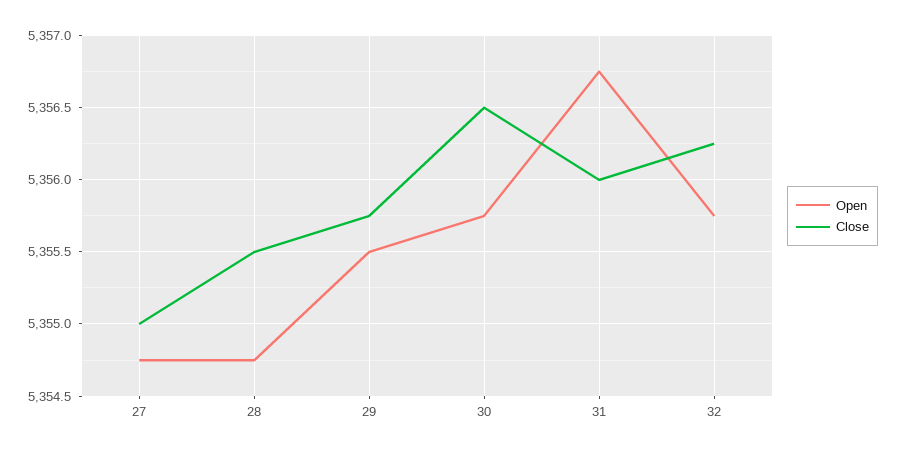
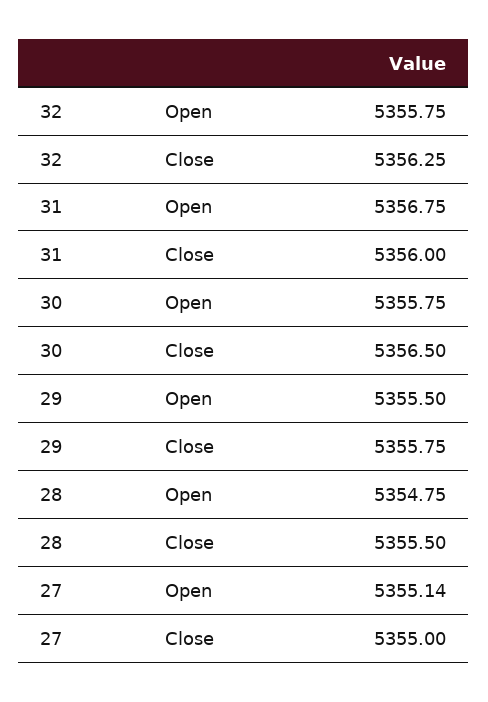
  {
    "Open": {
-     "27": 5354.75,
+     "27": 5355.14,
      "28": 5354.75,
      "29": 5355.5,
      "30": 5355.75,
      "31": 5356.75,
      "32": 5355.75
    },
    "Close": {
      "27": 5355,
      "28": 5355.5,
      "29": 5355.75,
      "30": 5356.5,
      "31": 5356,
      "32": 5356.25
    }
  }

